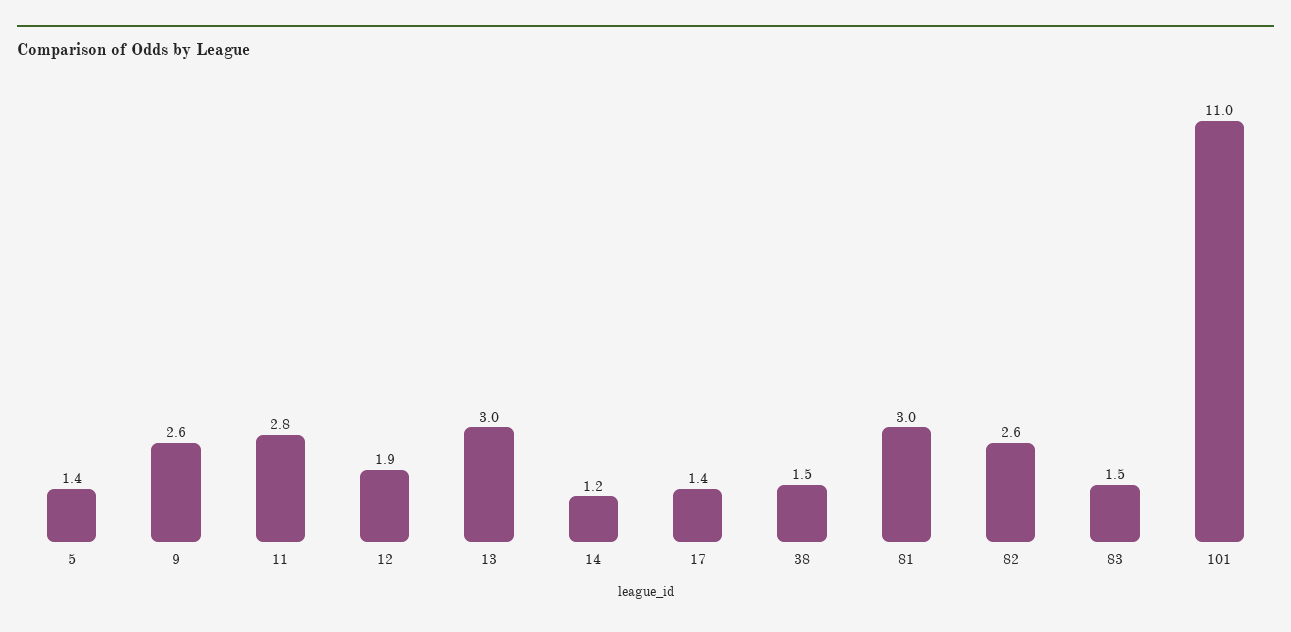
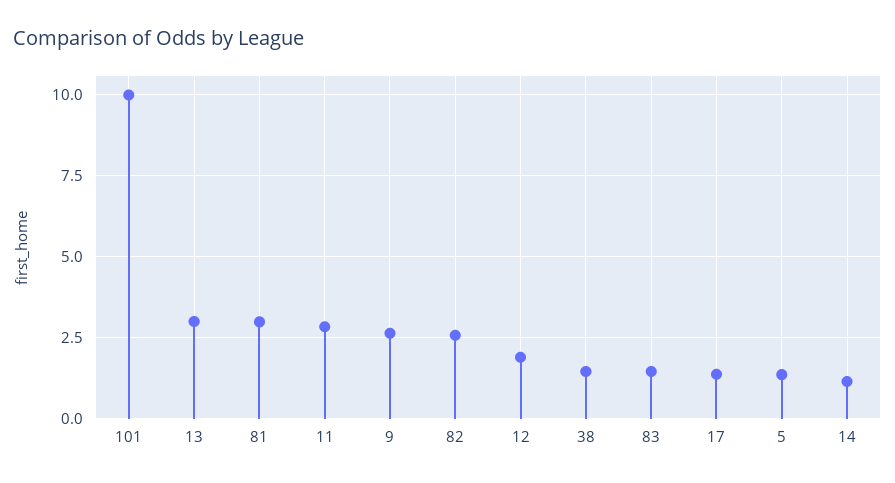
  {
    "5": 1.4,
    "9": 2.6,
    "11": 2.8,
    "12": 1.9,
    "13": 3,
    "14": 1.2,
    "17": 1.4,
    "38": 1.5,
    "81": 3,
    "82": 2.6,
    "83": 1.5,
-   "101": 11
+   "101": 10
  }

